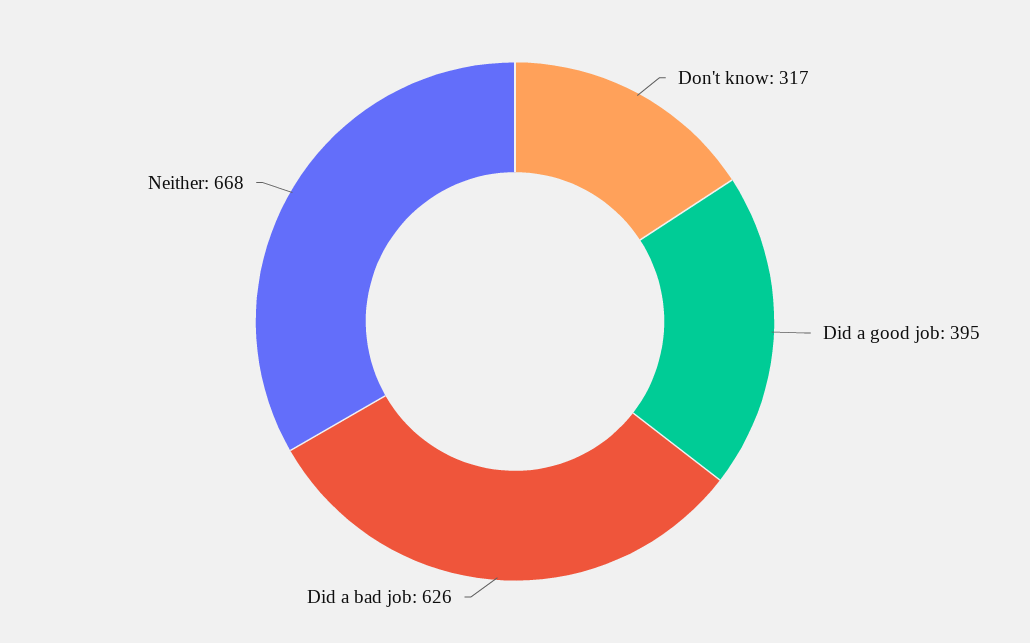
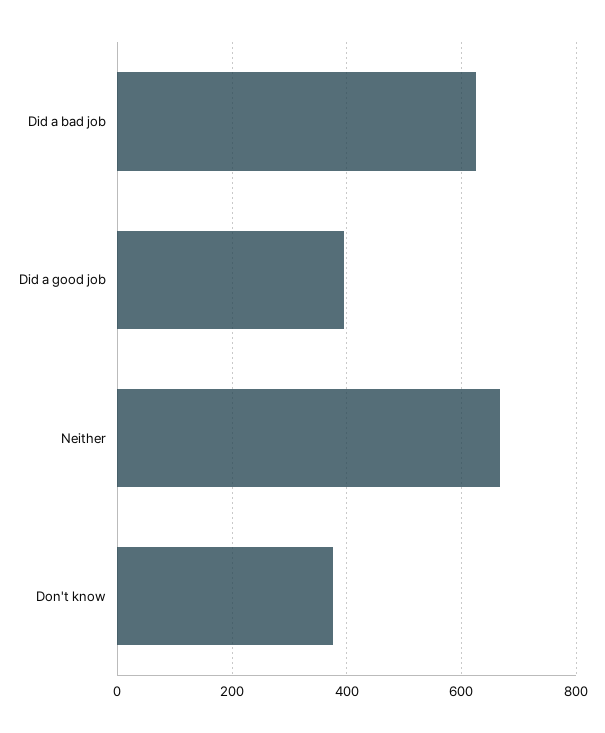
  {
-   "Don't know": 317,
+   "Don't know": 380,
    "Did a good job": 395,
    "Did a bad job": 626,
    "Neither": 668
  }

